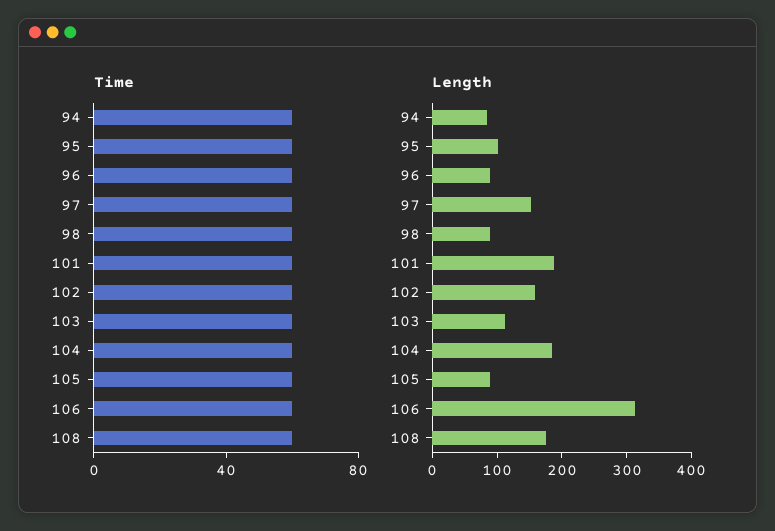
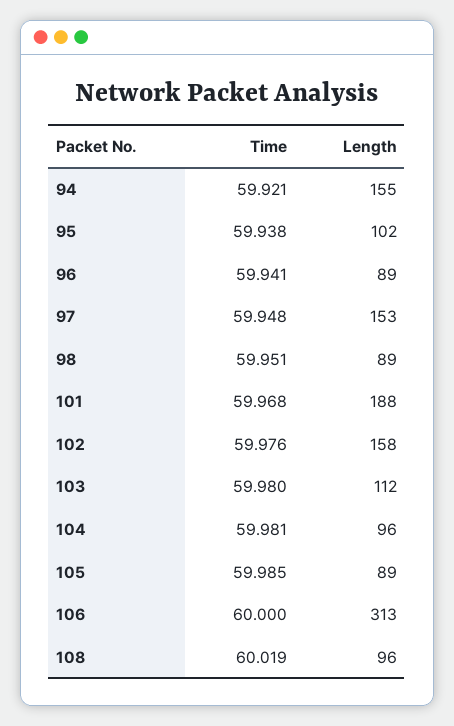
  {
    "Time": {
      "94": 59.921,
      "95": 59.938,
      "96": 59.941,
      "97": 59.948,
      "98": 59.951,
      "101": 59.968,
      "102": 59.976,
      "103": 59.98,
      "104": 59.981,
      "105": 59.985,
      "106": 60,
      "108": 60.019
    },
    "Length": {
-     "94": 80,
+     "94": 155,
      "95": 102,
      "96": 89,
      "97": 153,
      "98": 89,
      "101": 188,
      "102": 158,
      "103": 112,
-     "104": 180,
+     "104": 96,
      "105": 89,
      "106": 313,
-     "108": 180
+     "108": 96
    }
  }

